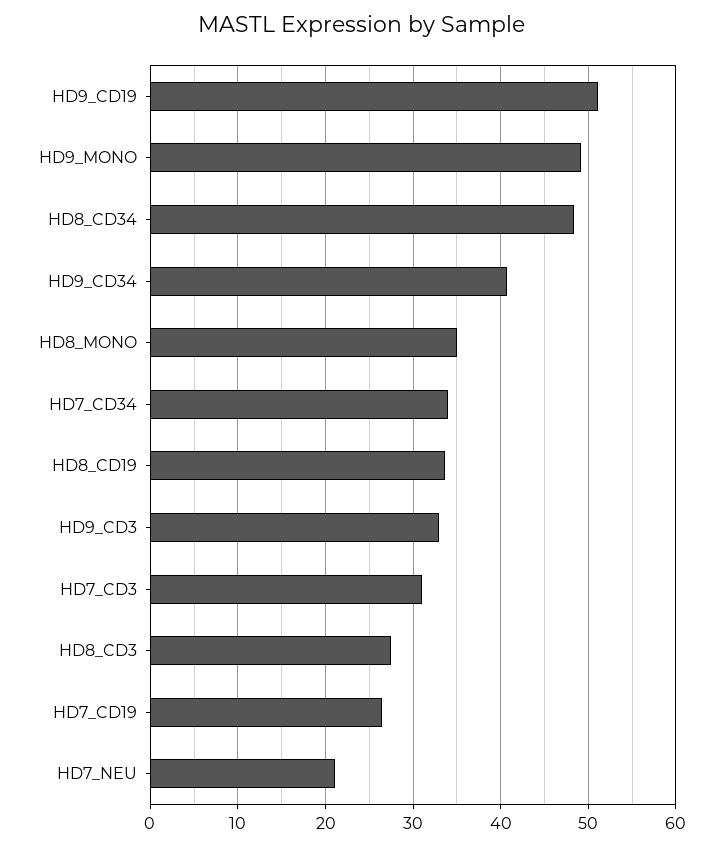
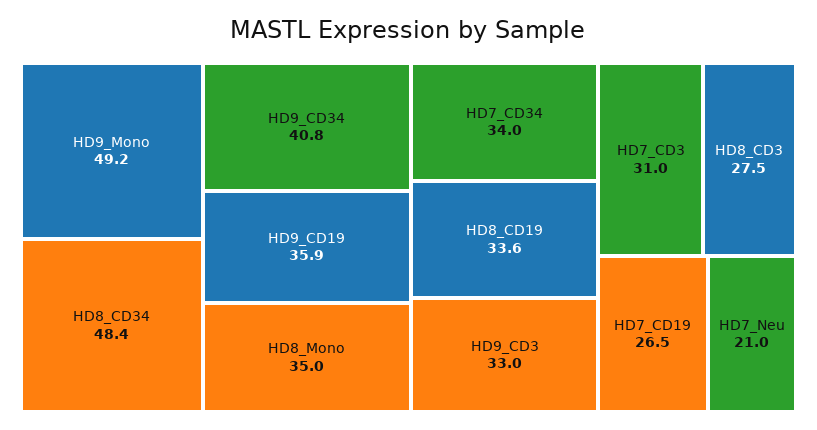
  {
-   "HD9_CD19": 51,
+   "HD9_CD19": 35.9,
    "HD9_MONO": 49.2,
    "HD8_CD34": 48.4,
    "HD9_CD34": 40.8,
    "HD8_MONO": 35,
    "HD7_CD34": 34,
    "HD8_CD19": 33.6,
    "HD9_CD3": 33,
    "HD7_CD3": 31,
    "HD8_CD3": 27.5,
    "HD7_CD19": 26.5,
    "HD7_NEU": 21
  }

